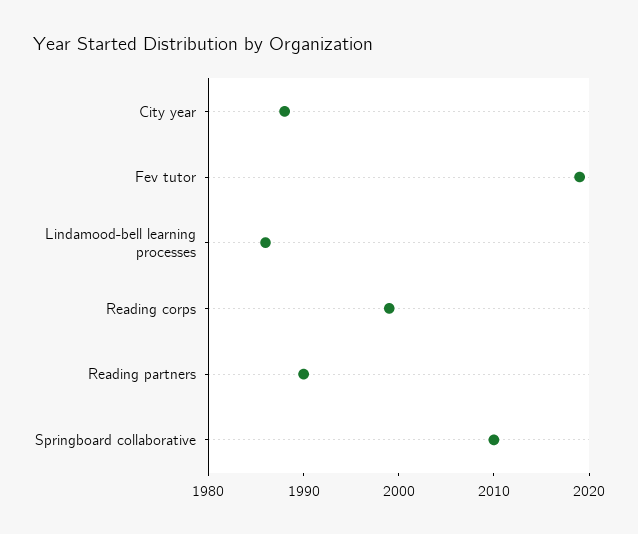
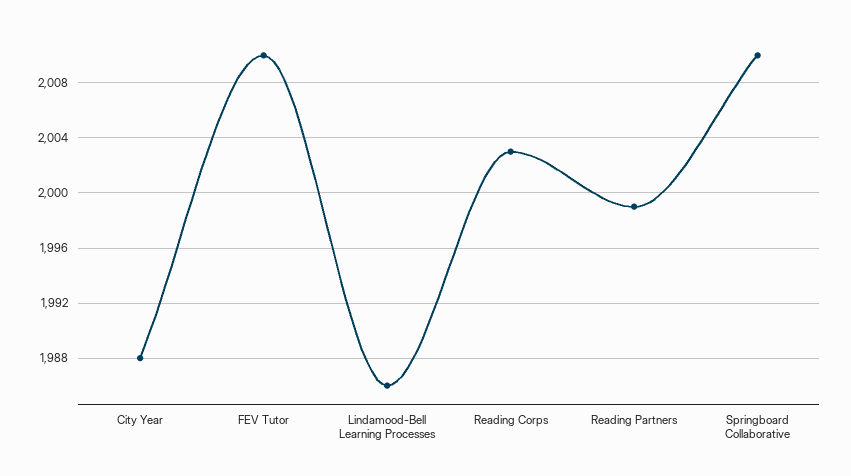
  {
    "City year": 1988,
-   "Fev tutor": 2019,
+   "Fev tutor": 2010,
    "Lindamood-bell learning processes": 1986,
-   "Reading corps": 1999,
+   "Reading corps": 2003,
-   "Reading partners": 1990,
+   "Reading partners": 1999,
    "Springboard collaborative": 2010
  }

